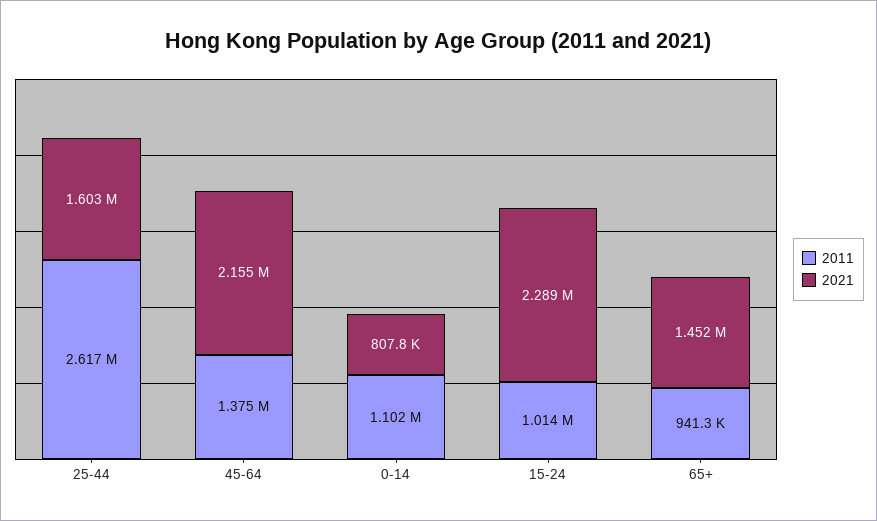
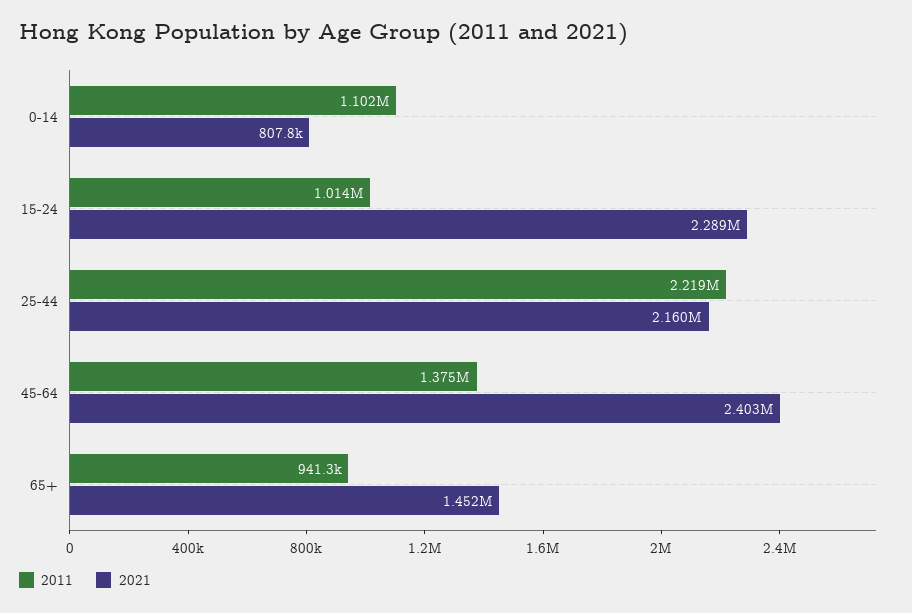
  {
    "2011": {
-     "25-44": 2617000,
+     "25-44": 2219000,
      "45-64": 1375000,
      "0-14": 1102000,
      "15-24": 1014000,
      "65+": 941300
    },
    "2021": {
-     "25-44": 1603000,
+     "25-44": 2160000,
-     "45-64": 2155000,
+     "45-64": 2403000,
      "0-14": 807800,
      "15-24": 2289000,
      "65+": 1452000
    }
  }

